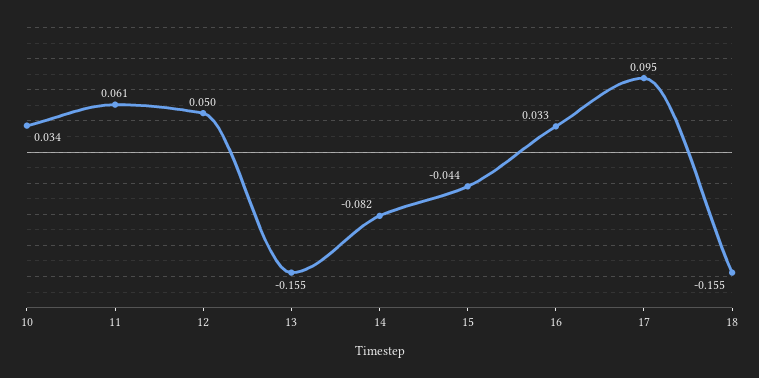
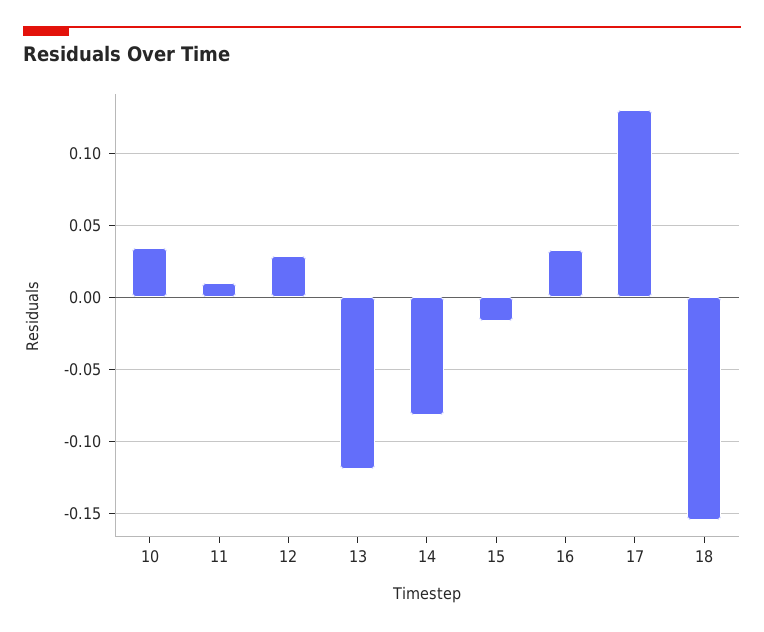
  {
    "10": 0.034,
-   "11": 0.061,
+   "11": 0.01,
-   "12": 0.05,
+   "12": 0.03,
-   "13": -0.155,
+   "13": -0.12,
    "14": -0.082,
-   "15": -0.044,
+   "15": -0.015,
    "16": 0.033,
-   "17": 0.095,
+   "17": 0.13,
    "18": -0.155
  }

